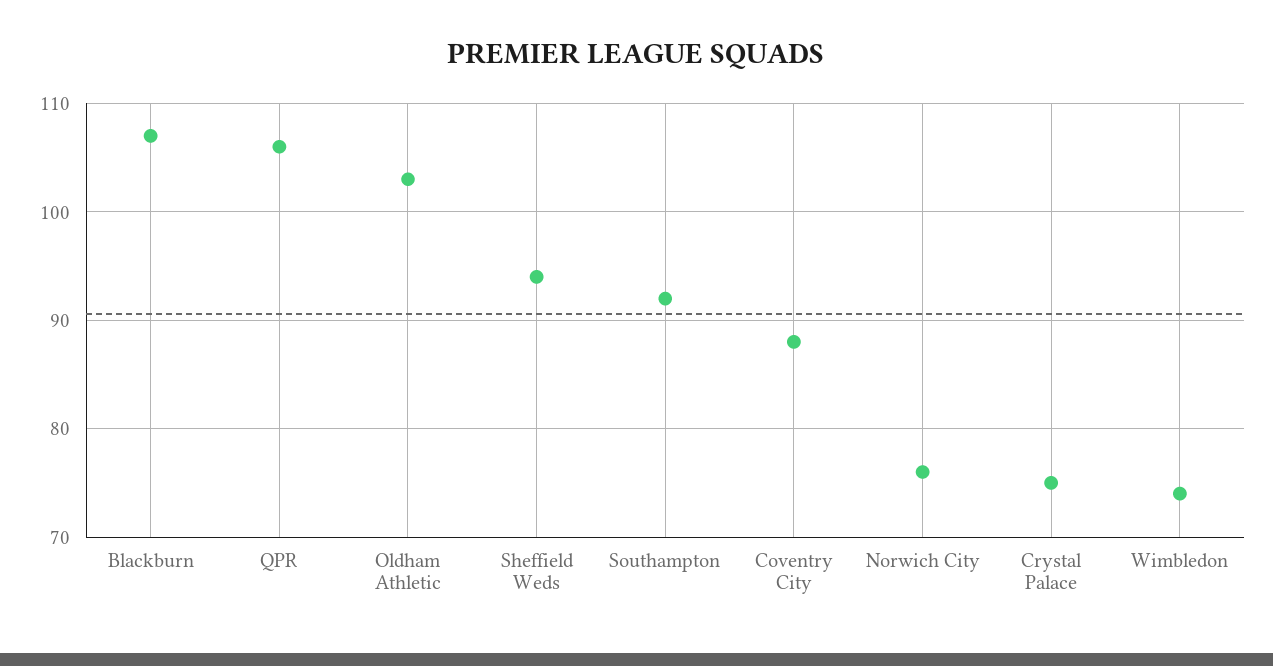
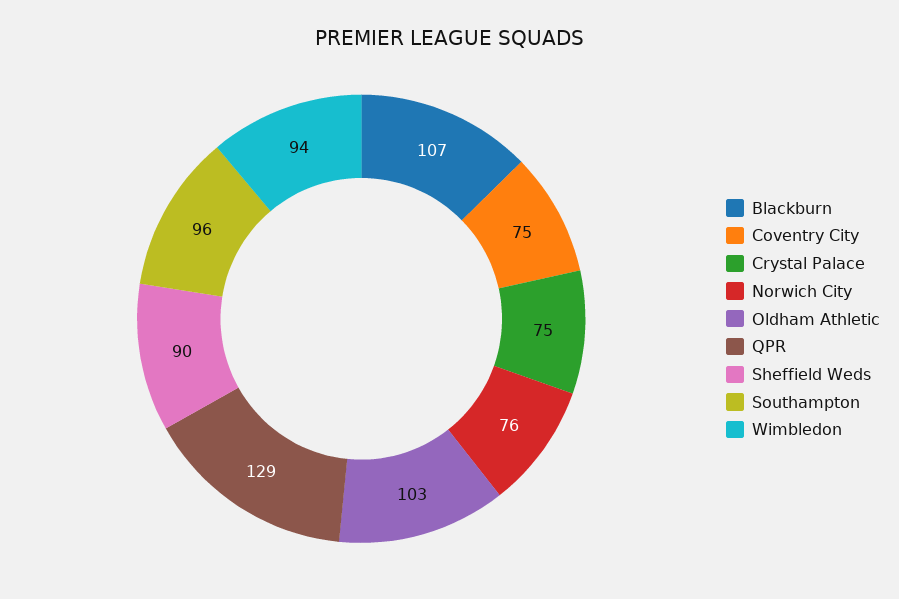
  {
    "Blackburn": 107,
-   "QPR": 106,
+   "QPR": 129,
    "Oldham Athletic": 103,
-   "Sheffield Weds": 94,
+   "Sheffield Weds": 90,
-   "Southampton": 92,
+   "Southampton": 96,
-   "Coventry City": 88,
+   "Coventry City": 75,
    "Norwich City": 76,
    "Crystal Palace": 75,
-   "Wimbledon": 74
+   "Wimbledon": 94
  }

